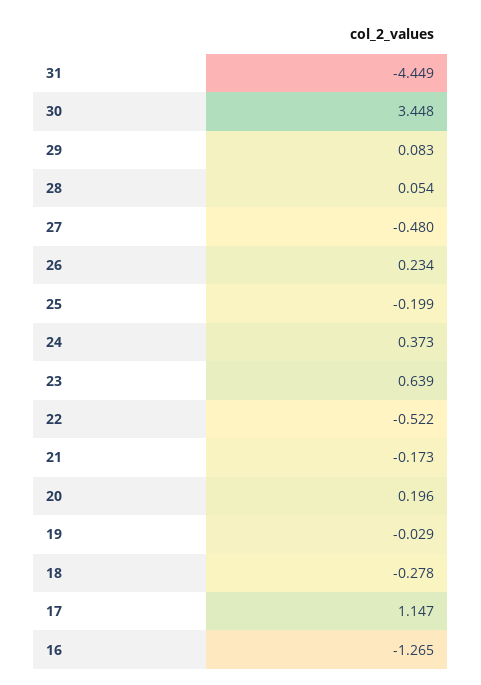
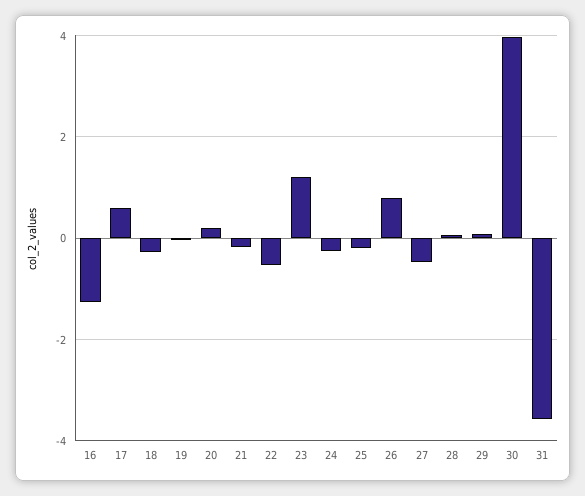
  {
-   "31": -4.449,
+   "31": -3.6,
-   "30": 3.448,
+   "30": 4,
    "29": 0.083,
    "28": 0.054,
    "27": -0.48,
-   "26": 0.234,
+   "26": 0.8,
    "25": -0.199,
-   "24": 0.373,
+   "24": -0.2,
-   "23": 0.639,
+   "23": 1.2,
    "22": -0.522,
    "21": -0.173,
    "20": 0.196,
    "19": -0.029,
    "18": -0.278,
-   "17": 1.147,
+   "17": 0.6,
    "16": -1.265
  }

